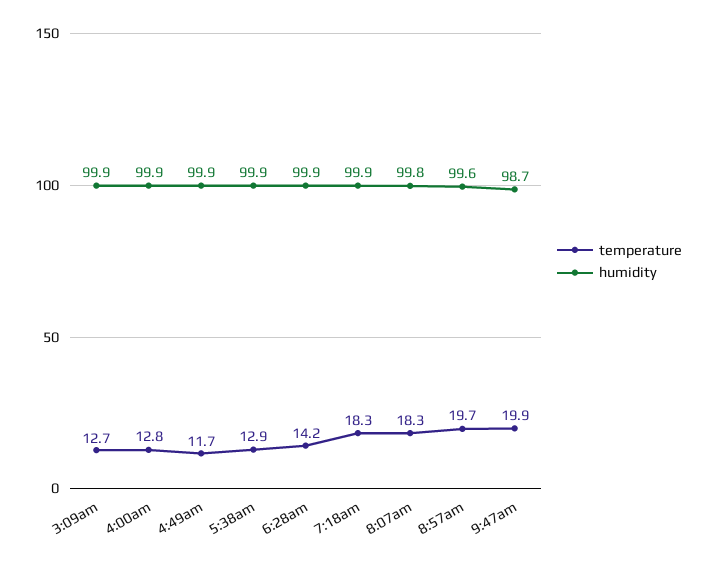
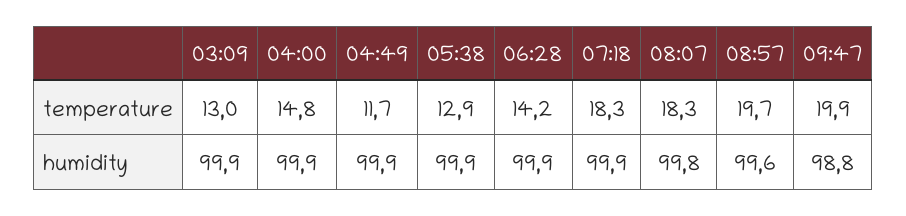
  {
    "temperature": {
-     "3:09am": 12.7,
+     "3:09am": 13,
-     "4:00am": 12.8,
+     "4:00am": 14.8,
      "4:49am": 11.7,
      "5:38am": 12.9,
      "6:28am": 14.2,
      "7:18am": 18.3,
      "8:07am": 18.3,
      "8:57am": 19.7,
      "9:47am": 19.9
    },
    "humidity": {
      "3:09am": 99.9,
      "4:00am": 99.9,
      "4:49am": 99.9,
      "5:38am": 99.9,
      "6:28am": 99.9,
      "7:18am": 99.9,
      "8:07am": 99.8,
      "8:57am": 99.6,
-     "9:47am": 98.7
+     "9:47am": 98.8
    }
  }

